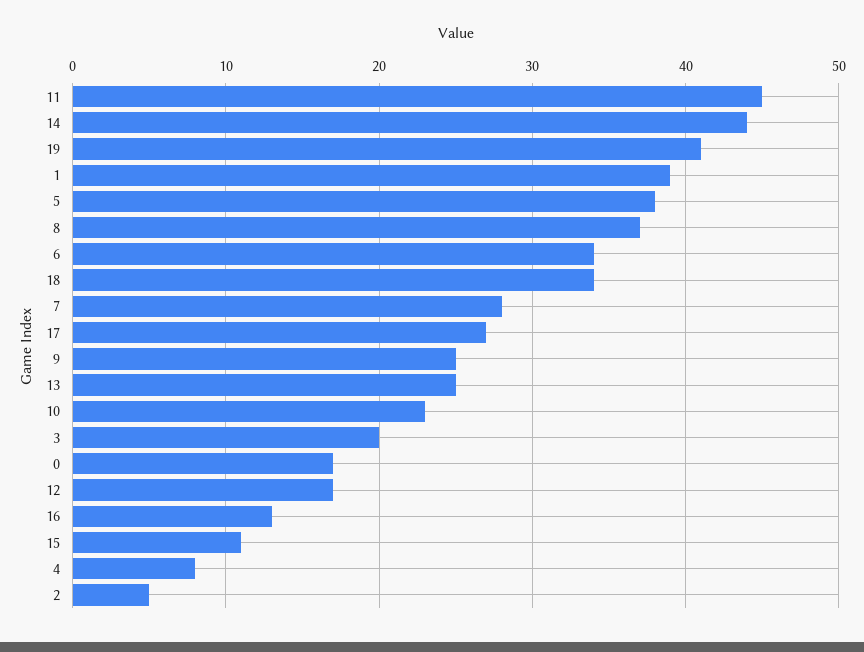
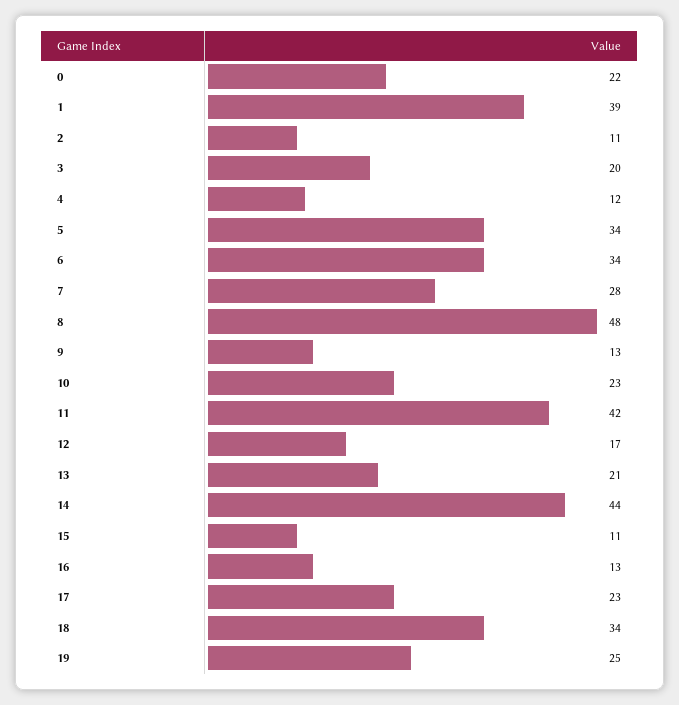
  {
-   "11": 45,
+   "11": 42,
    "14": 44,
-   "19": 41,
+   "19": 25,
    "1": 39,
-   "5": 38,
+   "5": 34,
-   "8": 37,
+   "8": 48,
    "6": 34,
    "18": 34,
    "7": 28,
-   "17": 27,
+   "17": 23,
-   "9": 25,
+   "9": 13,
-   "13": 25,
+   "13": 21,
    "10": 23,
    "3": 20,
-   "0": 17,
+   "0": 22,
    "12": 17,
    "16": 13,
    "15": 11,
-   "4": 8,
+   "4": 12,
-   "2": 5
+   "2": 11
  }

